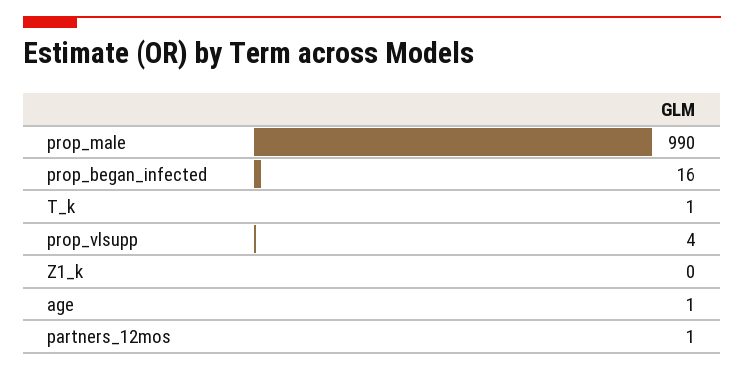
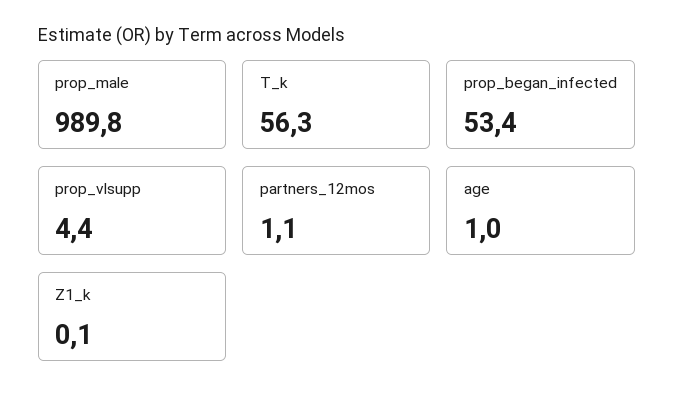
  {
    "prop_male": 989.8,
-   "prop_began_infected": 16,
+   "prop_began_infected": 53.4,
-   "T_k": 1,
+   "T_k": 56.3,
    "prop_vlsupp": 4.4,
    "Z1_k": 0.1,
    "age": 1,
    "partners_12mos": 1.1
  }

